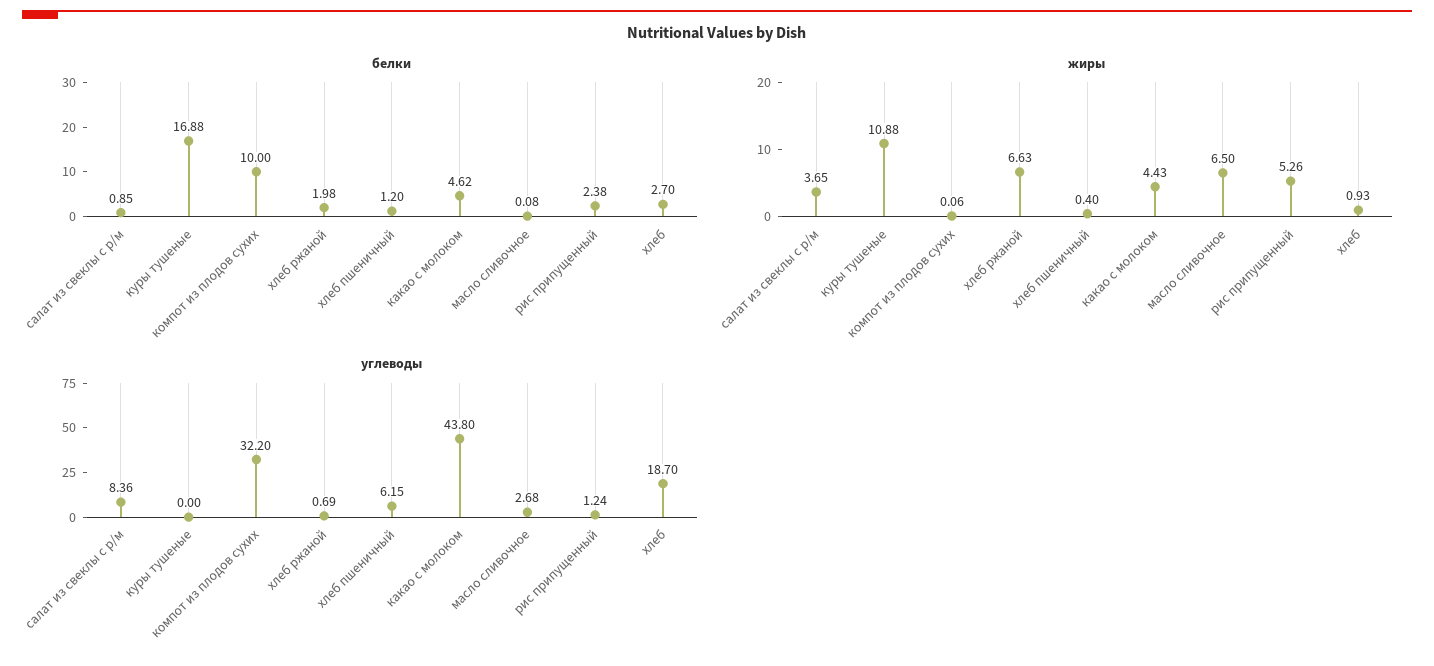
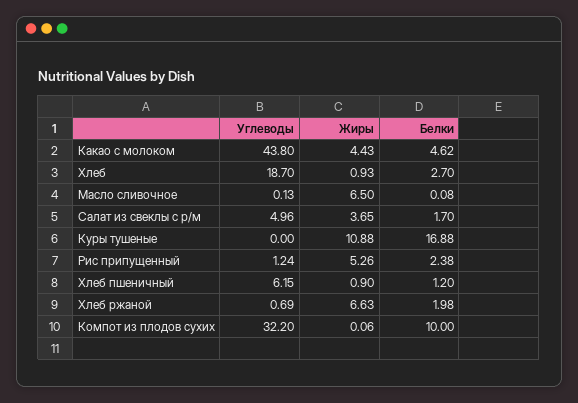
  {
    "белки": {
-     "салат из свеклы с р/м": 0.85,
+     "салат из свеклы с р/м": 1.7,
      "куры тушеные": 16.88,
      "компот из плодов сухих": 10,
      "хлеб ржаной": 1.98,
      "хлеб пшеничный": 1.2,
      "какао с молоком": 4.62,
      "масло сливочное": 0.08,
      "рис припущенный": 2.38,
      "хлеб": 2.7
    },
    "жиры": {
      "салат из свеклы с р/м": 3.65,
      "куры тушеные": 10.88,
      "компот из плодов сухих": 0.06,
      "хлеб ржаной": 6.63,
-     "хлеб пшеничный": 0.4,
+     "хлеб пшеничный": 0.9,
      "какао с молоком": 4.43,
      "масло сливочное": 6.5,
      "рис припущенный": 5.26,
      "хлеб": 0.93
    },
    "углеводы": {
-     "салат из свеклы с р/м": 8.36,
+     "салат из свеклы с р/м": 4.96,
      "куры тушеные": 0,
      "компот из плодов сухих": 32.2,
      "хлеб ржаной": 0.69,
      "хлеб пшеничный": 6.15,
      "какао с молоком": 43.8,
-     "масло сливочное": 2.68,
+     "масло сливочное": 0.13,
      "рис припущенный": 1.24,
      "хлеб": 18.7
    }
  }

